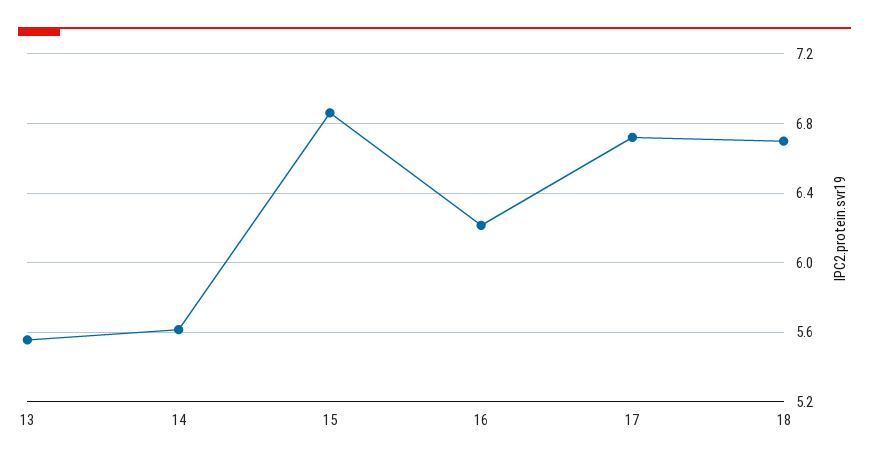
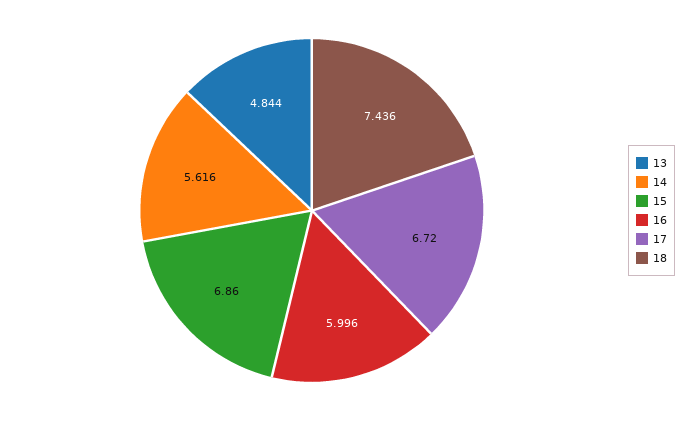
  {
-   "13": 5.55,
+   "13": 4.844,
    "14": 5.616,
    "15": 6.86,
-   "16": 6.2,
+   "16": 5.996,
    "17": 6.72,
-   "18": 6.7
+   "18": 7.436
  }

